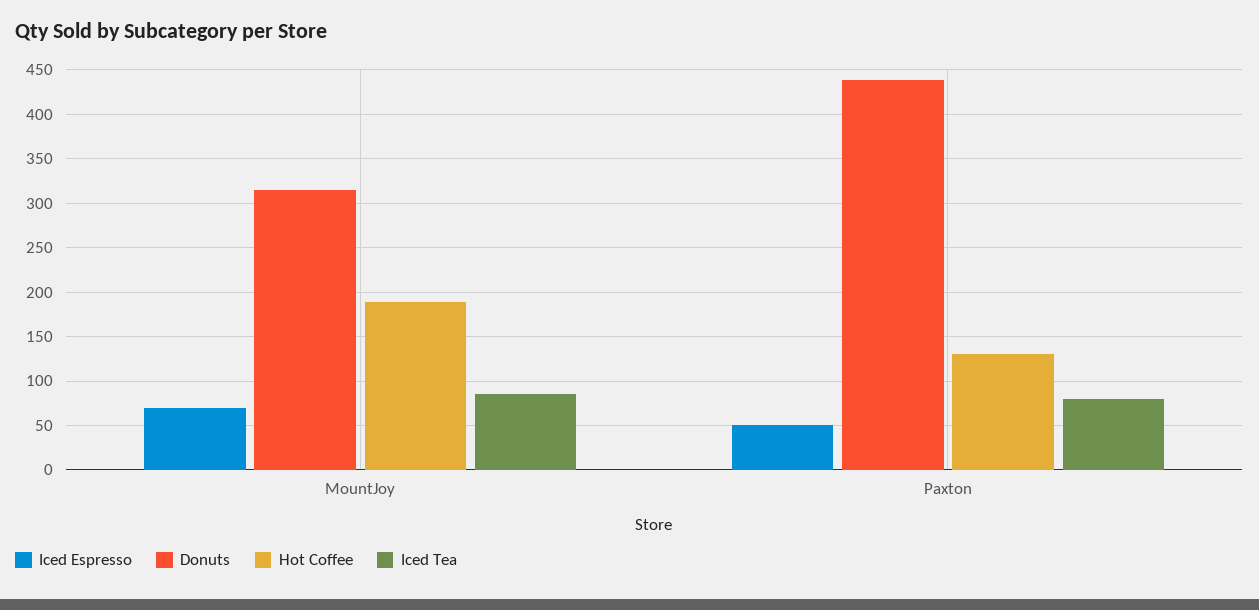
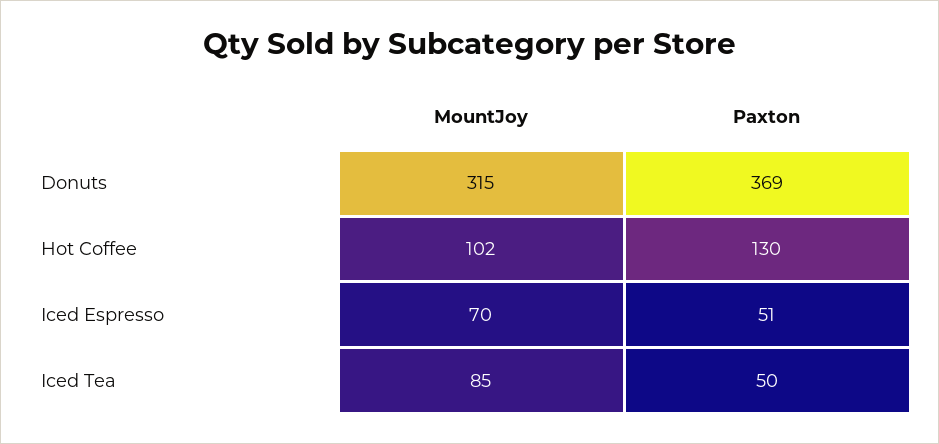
  {
    "Iced Espresso": {
      "MountJoy": 70,
      "Paxton": 51
    },
    "Donuts": {
      "MountJoy": 315,
-     "Paxton": 440
+     "Paxton": 369
    },
    "Hot Coffee": {
-     "MountJoy": 190,
+     "MountJoy": 102,
      "Paxton": 130
    },
    "Iced Tea": {
      "MountJoy": 85,
-     "Paxton": 80
+     "Paxton": 50
    }
  }

